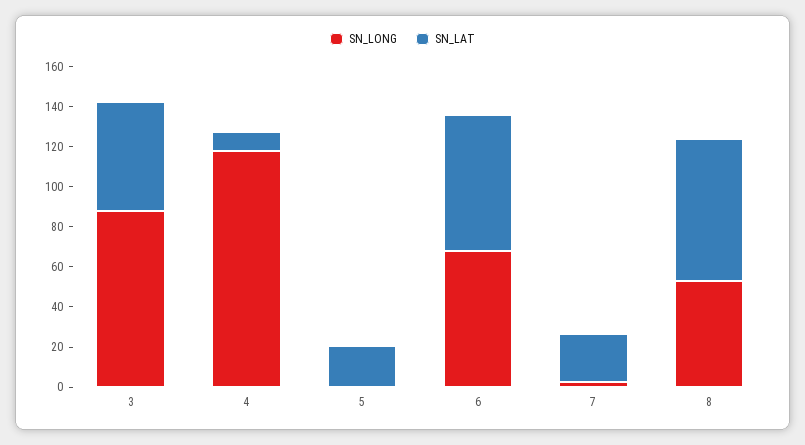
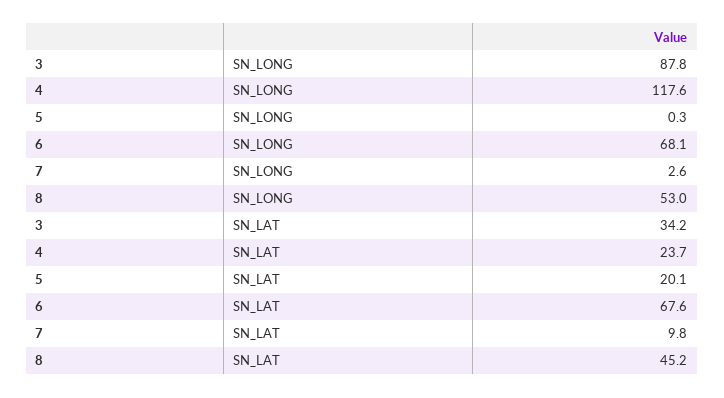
  {
    "SN_LONG": {
      "3": 87.8,
      "4": 117.6,
      "5": 0.3,
      "6": 68.1,
      "7": 2.6,
      "8": 53
    },
    "SN_LAT": {
-     "3": 55,
+     "3": 34.2,
-     "4": 10,
+     "4": 23.7,
      "5": 20.1,
      "6": 67.6,
-     "7": 25,
+     "7": 9.8,
-     "8": 70
+     "8": 45.2
    }
  }

